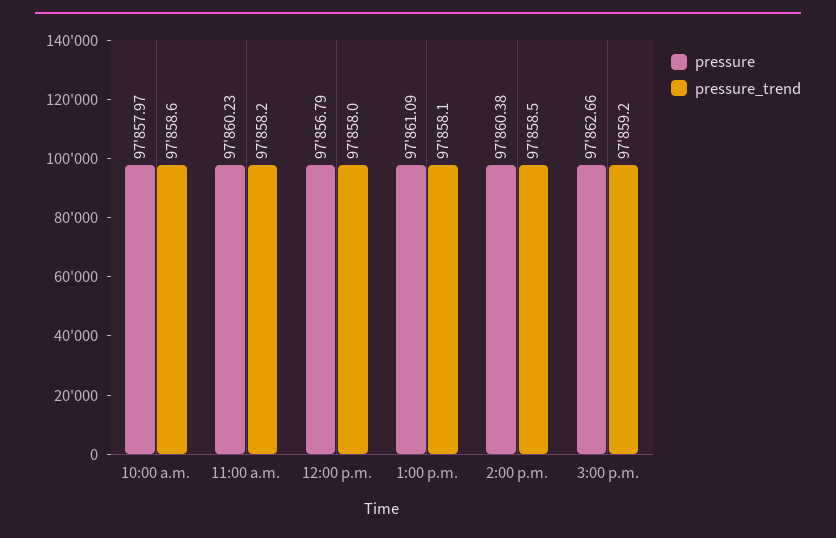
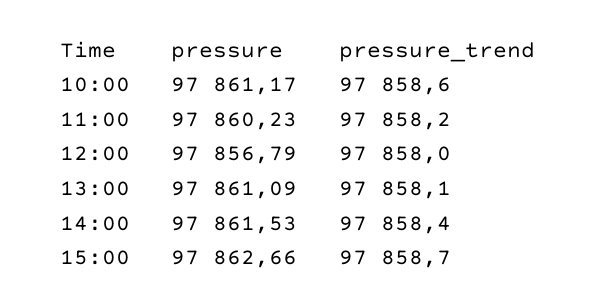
  {
    "pressure": {
-     "10:00 a.m.": 97857.97,
+     "10:00 a.m.": 97861.17,
      "11:00 a.m.": 97860.23,
      "12:00 p.m.": 97856.79,
      "1:00 p.m.": 97861.09,
-     "2:00 p.m.": 97860.38,
+     "2:00 p.m.": 97861.53,
      "3:00 p.m.": 97862.66
    },
    "pressure_trend": {
      "10:00 a.m.": 97858.6,
      "11:00 a.m.": 97858.2,
      "12:00 p.m.": 97858,
      "1:00 p.m.": 97858.1,
-     "2:00 p.m.": 97858.5,
+     "2:00 p.m.": 97858.4,
-     "3:00 p.m.": 97859.2
+     "3:00 p.m.": 97858.7
    }
  }

